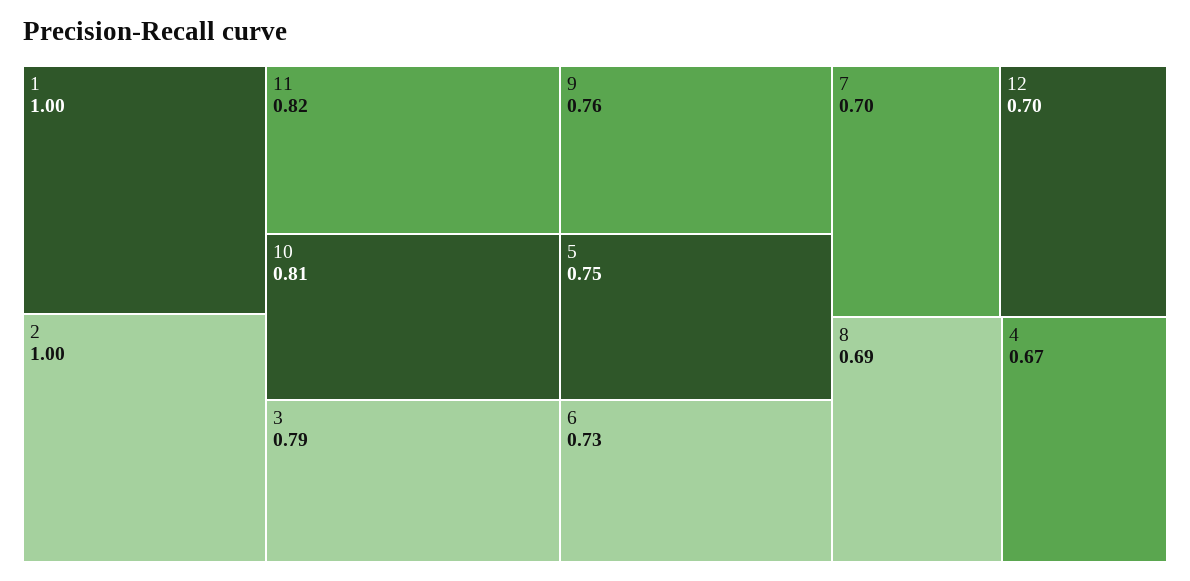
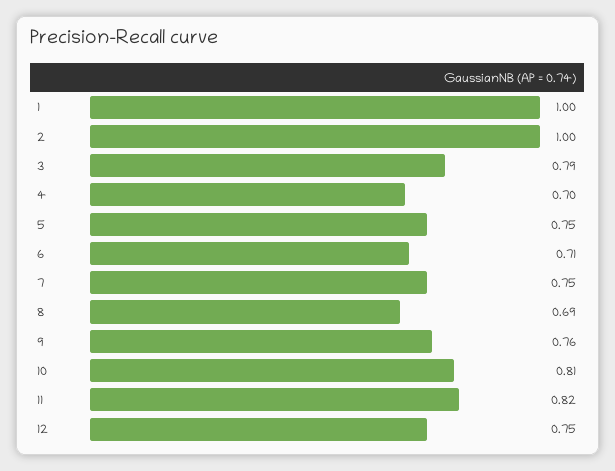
  {
    "1": 1,
    "2": 1,
    "11": 0.82,
    "10": 0.81,
    "3": 0.79,
    "9": 0.76,
    "5": 0.75,
-   "6": 0.73,
+   "6": 0.71,
-   "7": 0.7,
+   "7": 0.75,
-   "12": 0.7,
+   "12": 0.75,
    "8": 0.69,
-   "4": 0.67
+   "4": 0.7
  }

